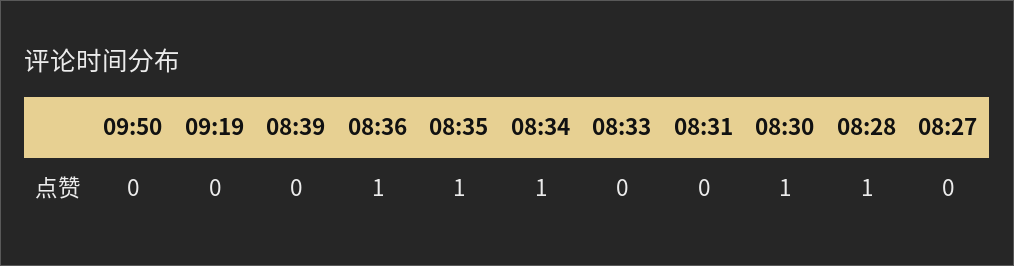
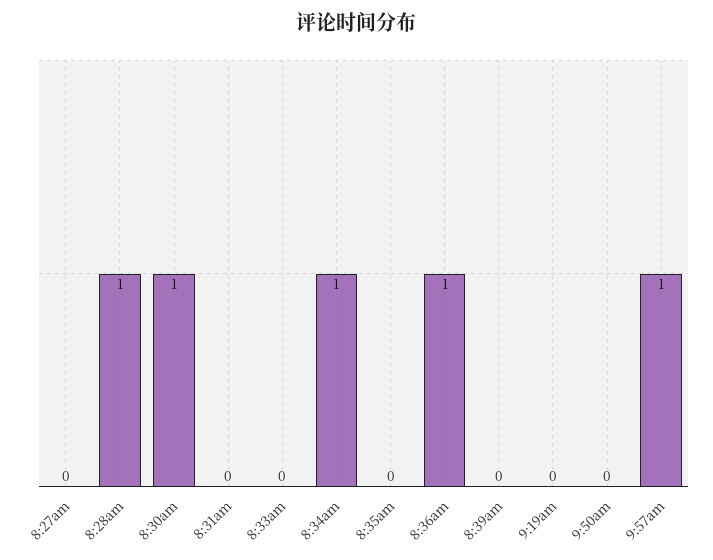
  {
    "09:50": 0,
    "09:19": 0,
    "08:39": 0,
    "08:36": 1,
-   "08:35": 1,
+   "08:35": 0,
    "08:34": 1,
    "08:33": 0,
    "08:31": 0,
    "08:30": 1,
    "08:28": 1,
-   "08:27": 0
+   "08:27": 0,
+   "9:57am": 1
  }

